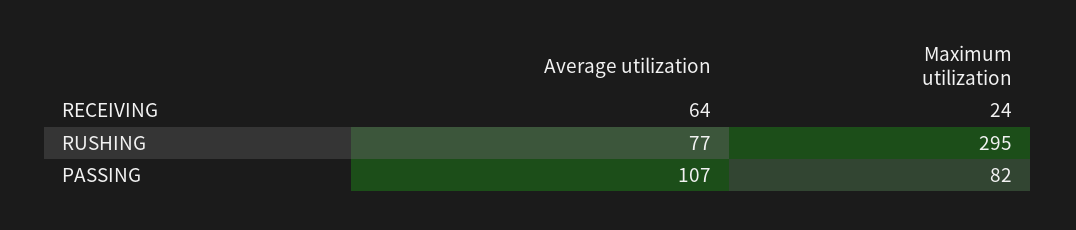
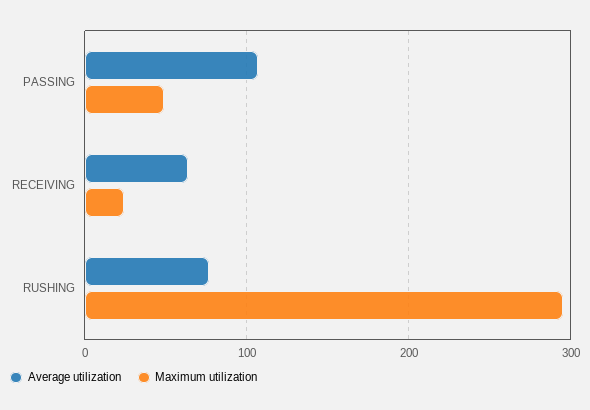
  {
    "Average utilization": {
      "RECEIVING": 64,
      "RUSHING": 77,
      "PASSING": 107
    },
    "Maximum utilization": {
      "RECEIVING": 24,
      "RUSHING": 295,
-     "PASSING": 82
+     "PASSING": 50
    }
  }

